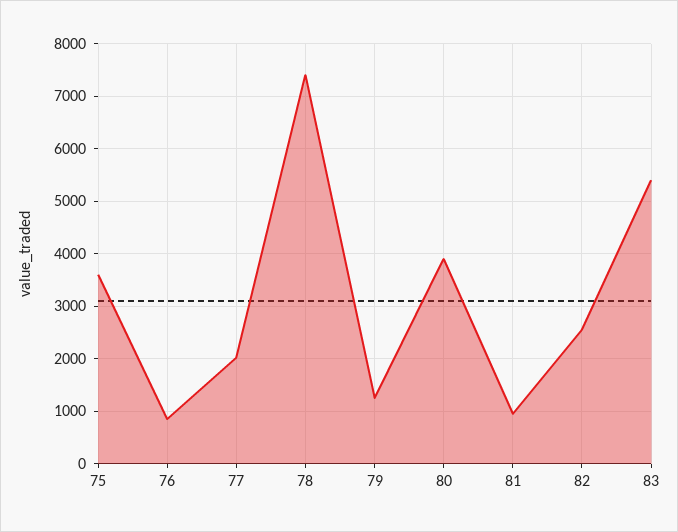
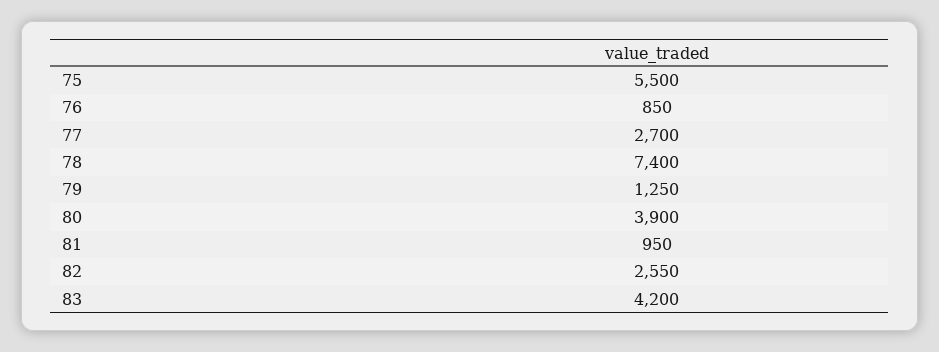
  {
-   "75": 3600,
+   "75": 5500,
    "76": 850,
-   "77": 2000,
+   "77": 2700,
    "78": 7400,
    "79": 1250,
    "80": 3900,
    "81": 950,
    "82": 2550,
-   "83": 5400
+   "83": 4200
  }

